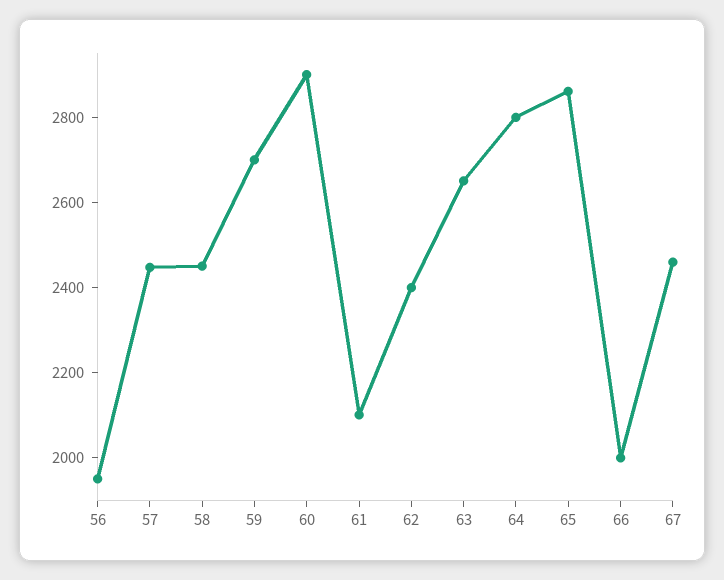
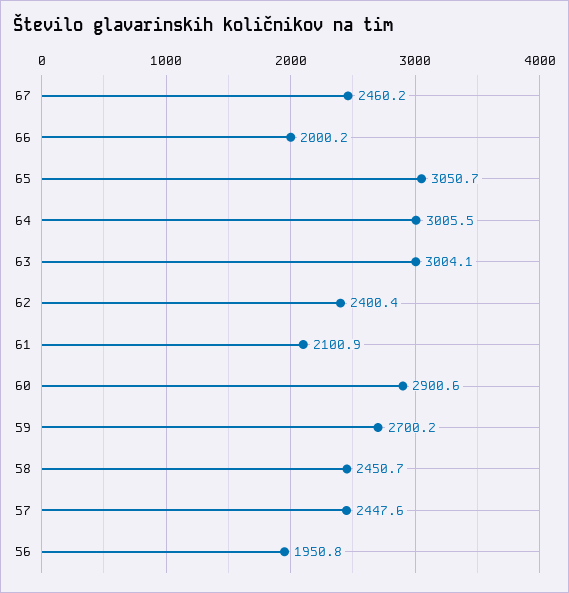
  {
    "56": 1950.8,
    "57": 2447.6,
    "58": 2450.7,
    "59": 2700.2,
    "60": 2900.6,
    "61": 2100.9,
    "62": 2400.4,
-   "63": 2650,
+   "63": 3004.1,
-   "64": 2800,
+   "64": 3005.5,
-   "65": 2850,
+   "65": 3050.7,
    "66": 2000.2,
    "67": 2460.2
  }

